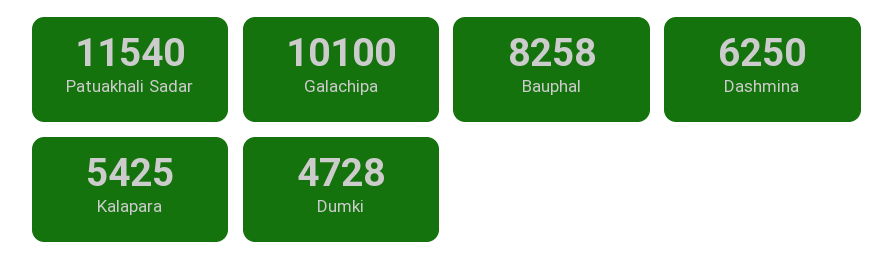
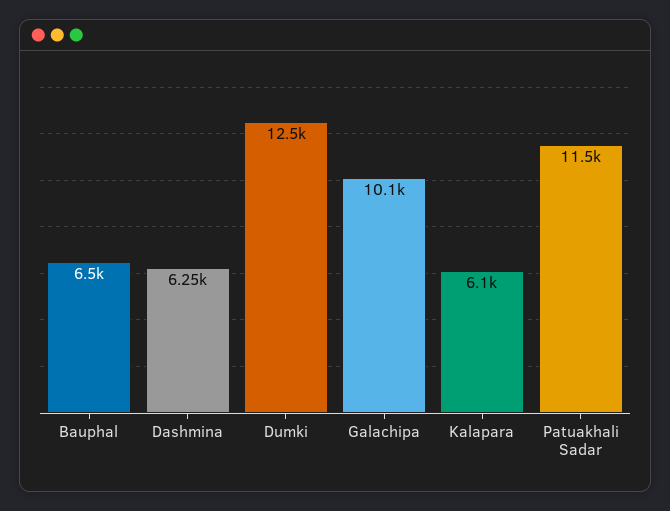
  {
    "Patuakhali Sadar": 11540,
    "Galachipa": 10100,
-   "Bauphal": 8258,
+   "Bauphal": 6500,
    "Dashmina": 6250,
-   "Kalapara": 5425,
+   "Kalapara": 6100,
-   "Dumki": 4728
+   "Dumki": 12500
  }

